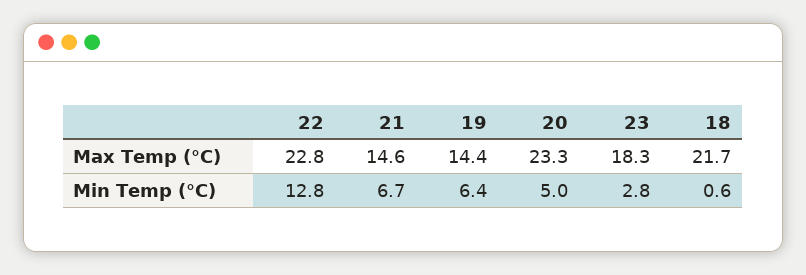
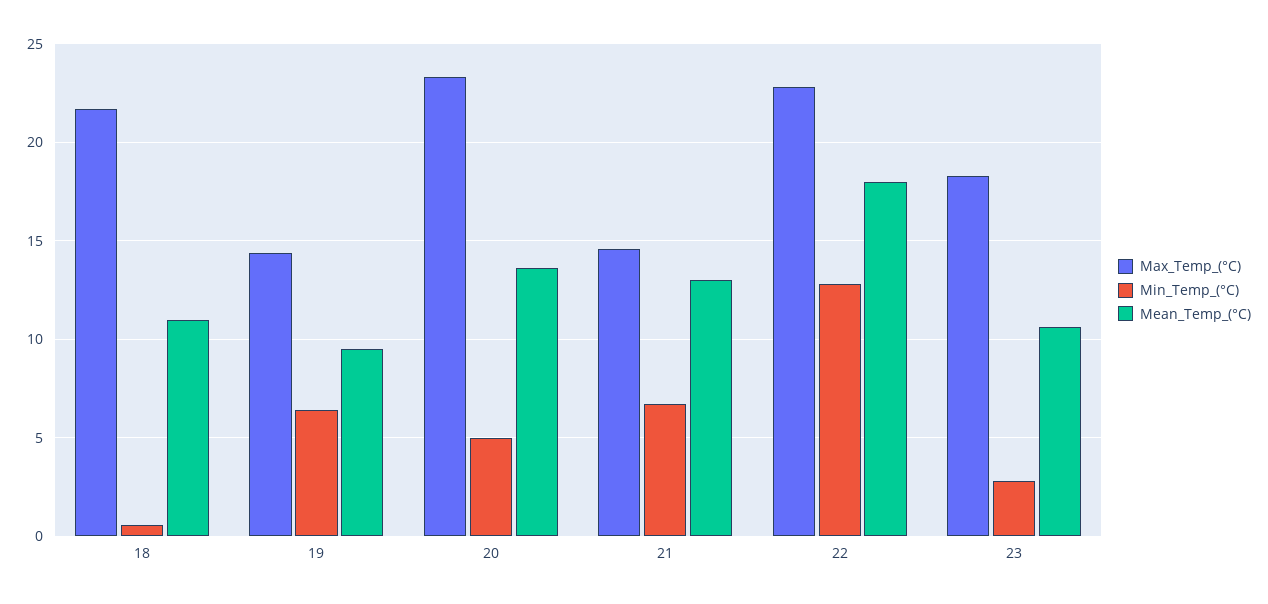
  {
    "Max Temp (°C)": {
      "22": 22.8,
      "21": 14.6,
      "19": 14.4,
      "20": 23.3,
      "23": 18.3,
      "18": 21.7
    },
    "Min Temp (°C)": {
      "22": 12.8,
      "21": 6.7,
      "19": 6.4,
      "20": 5,
      "23": 2.8,
      "18": 0.6
-   }
+   },
+   "Mean_Temp_(°C)": {
+     "18": 11,
+     "19": 9.5,
+     "20": 13.5,
+     "21": 13,
+     "22": 18,
+     "23": 10.5
+   }
  }

